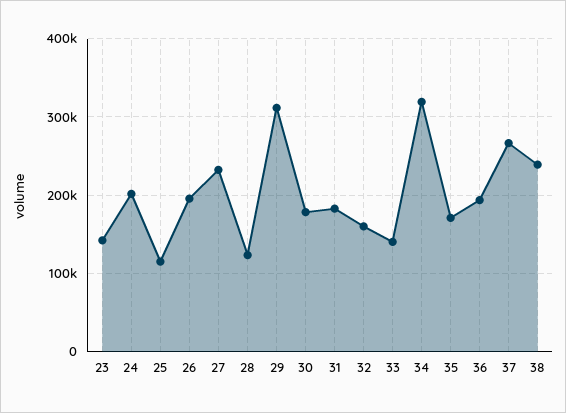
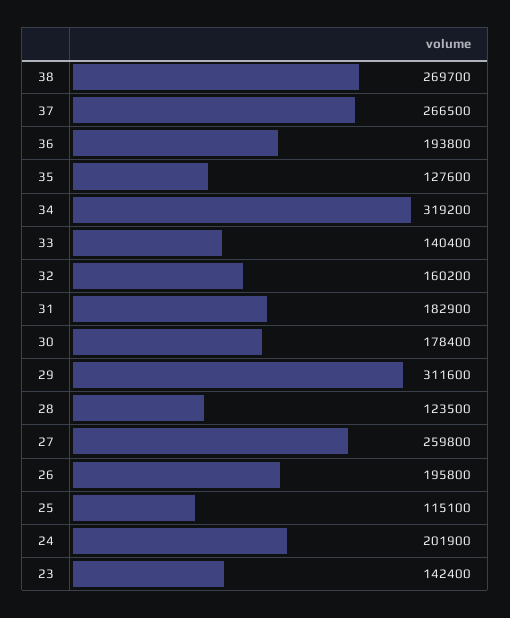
  {
    "23": 142400,
    "24": 201900,
    "25": 115100,
    "26": 195800,
-   "27": 230000,
+   "27": 259800,
    "28": 123500,
    "29": 311600,
    "30": 178400,
    "31": 182900,
    "32": 160200,
    "33": 140400,
    "34": 319200,
-   "35": 170000,
+   "35": 127600,
    "36": 193800,
    "37": 266500,
-   "38": 240000
+   "38": 269700
  }

